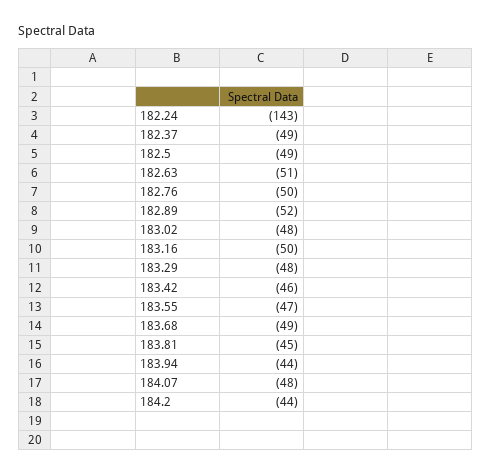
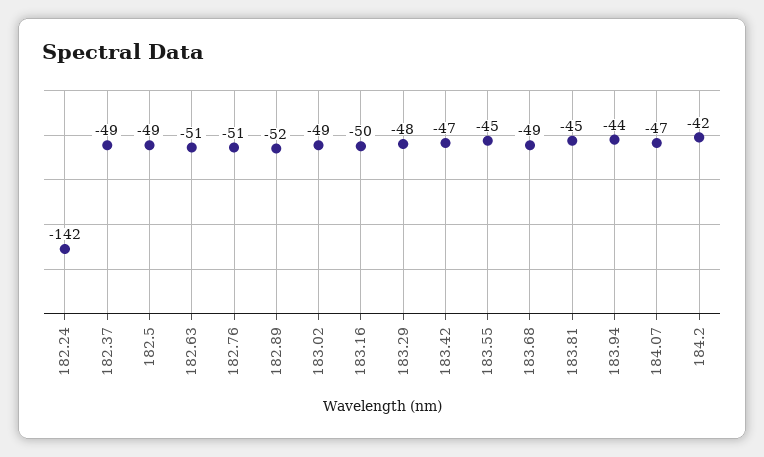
  {
-   "182.24": -143,
+   "182.24": -142,
    "182.37": -49,
    "182.5": -49,
    "182.63": -51,
-   "182.76": -50,
+   "182.76": -51,
    "182.89": -52,
-   "183.02": -48,
+   "183.02": -49,
    "183.16": -50,
    "183.29": -48,
-   "183.42": -46,
+   "183.42": -47,
-   "183.55": -47,
+   "183.55": -45,
    "183.68": -49,
    "183.81": -45,
    "183.94": -44,
-   "184.07": -48,
+   "184.07": -47,
-   "184.2": -44
+   "184.2": -42
  }

